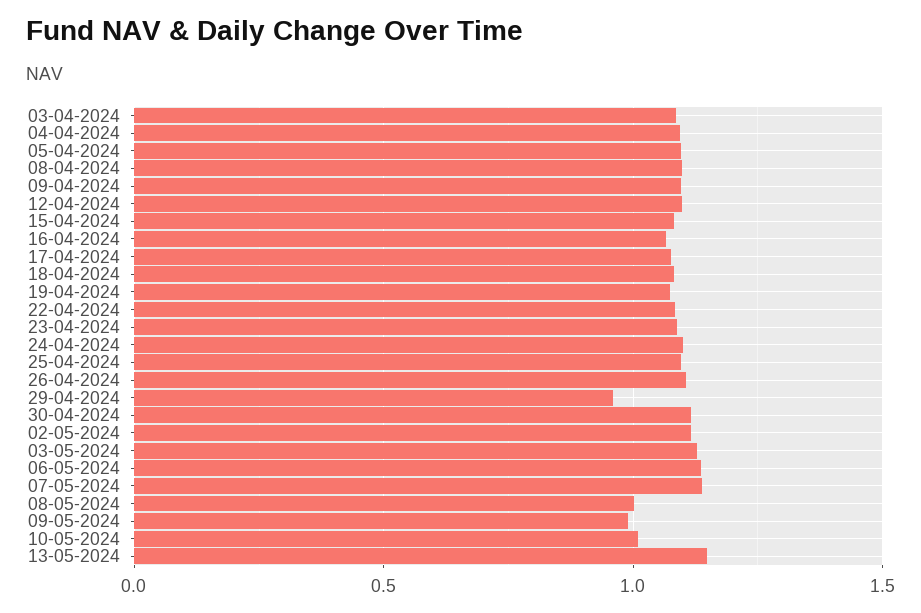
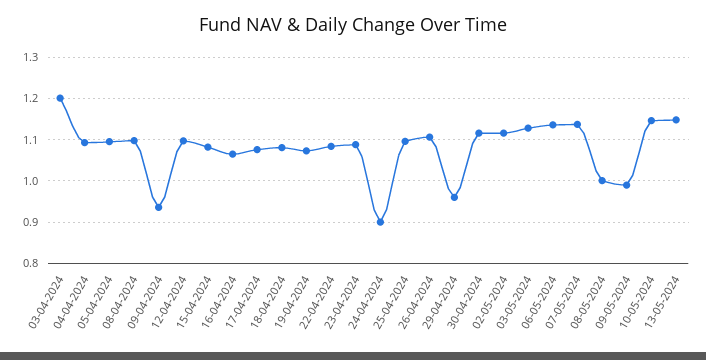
  {
-   "03-04-2024": 1.1,
+   "03-04-2024": 1.2,
    "04-04-2024": 1.1,
    "05-04-2024": 1.1,
    "08-04-2024": 1.1,
-   "09-04-2024": 1.1,
+   "09-04-2024": 0.94,
    "12-04-2024": 1.1,
    "15-04-2024": 1.08,
    "16-04-2024": 1.06,
    "17-04-2024": 1.08,
    "18-04-2024": 1.08,
    "19-04-2024": 1.08,
    "22-04-2024": 1.08,
    "23-04-2024": 1.08,
-   "24-04-2024": 1.1,
+   "24-04-2024": 0.9,
    "25-04-2024": 1.1,
    "26-04-2024": 1.1,
    "29-04-2024": 0.96,
    "30-04-2024": 1.12,
    "02-05-2024": 1.12,
    "03-05-2024": 1.12,
    "06-05-2024": 1.14,
    "07-05-2024": 1.14,
    "08-05-2024": 1,
    "09-05-2024": 1,
-   "10-05-2024": 1,
+   "10-05-2024": 1.14,
    "13-05-2024": 1.14
  }

